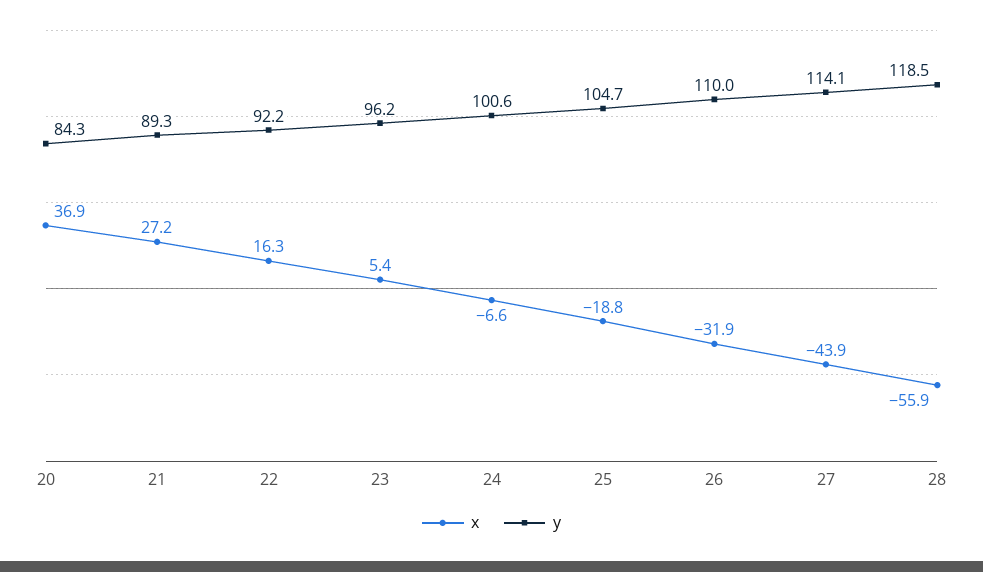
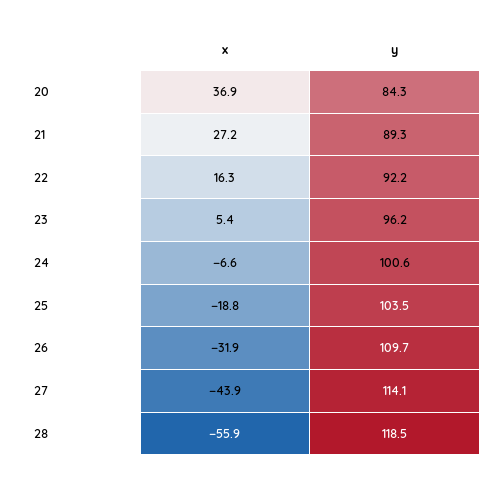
  {
    "x": {
      "20": 36.9,
      "21": 27.2,
      "22": 16.3,
      "23": 5.4,
      "24": -6.6,
      "25": -18.8,
      "26": -31.9,
      "27": -43.9,
      "28": -55.9
    },
    "y": {
      "20": 84.3,
      "21": 89.3,
      "22": 92.2,
      "23": 96.2,
      "24": 100.6,
-     "25": 104.7,
+     "25": 103.5,
-     "26": 110,
+     "26": 109.7,
      "27": 114.1,
      "28": 118.5
    }
  }

